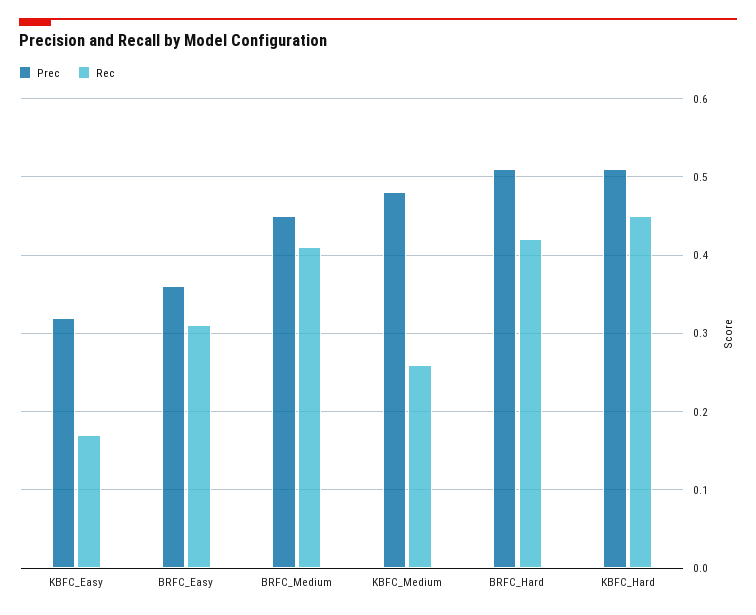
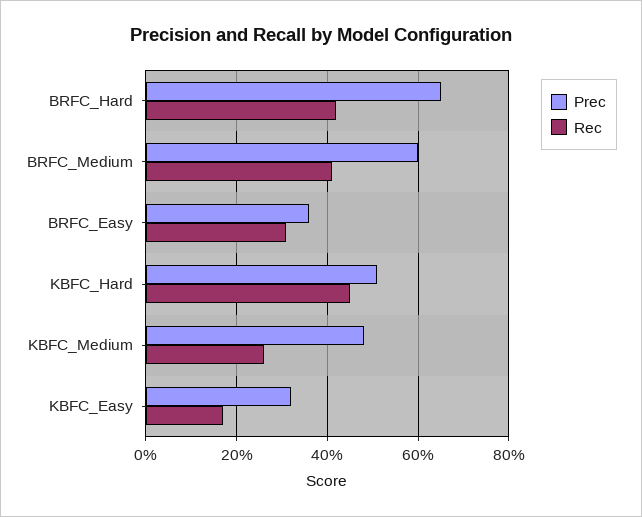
  {
    "Prec": {
      "KBFC_Easy": 0.32,
      "BRFC_Easy": 0.36,
-     "BRFC_Medium": 0.45,
+     "BRFC_Medium": 0.6,
      "KBFC_Medium": 0.48,
-     "BRFC_Hard": 0.51,
+     "BRFC_Hard": 0.65,
      "KBFC_Hard": 0.51
    },
    "Rec": {
      "KBFC_Easy": 0.17,
      "BRFC_Easy": 0.31,
      "BRFC_Medium": 0.41,
      "KBFC_Medium": 0.26,
      "BRFC_Hard": 0.42,
      "KBFC_Hard": 0.45
    }
  }

